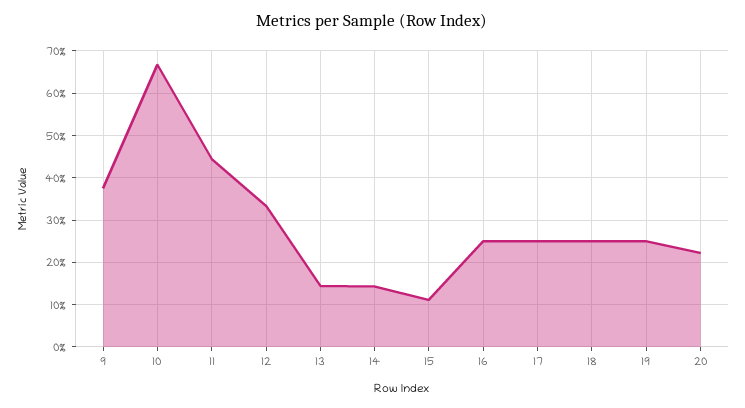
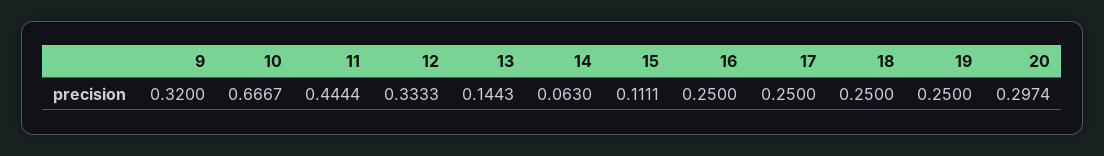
  {
-   "9": 0.38,
+   "9": 0.32,
    "10": 0.6667,
    "11": 0.4444,
    "12": 0.3333,
    "13": 0.1443,
-   "14": 0.14,
+   "14": 0.063,
    "15": 0.1111,
    "16": 0.25,
    "17": 0.25,
    "18": 0.25,
    "19": 0.25,
-   "20": 0.22
+   "20": 0.2974
  }

